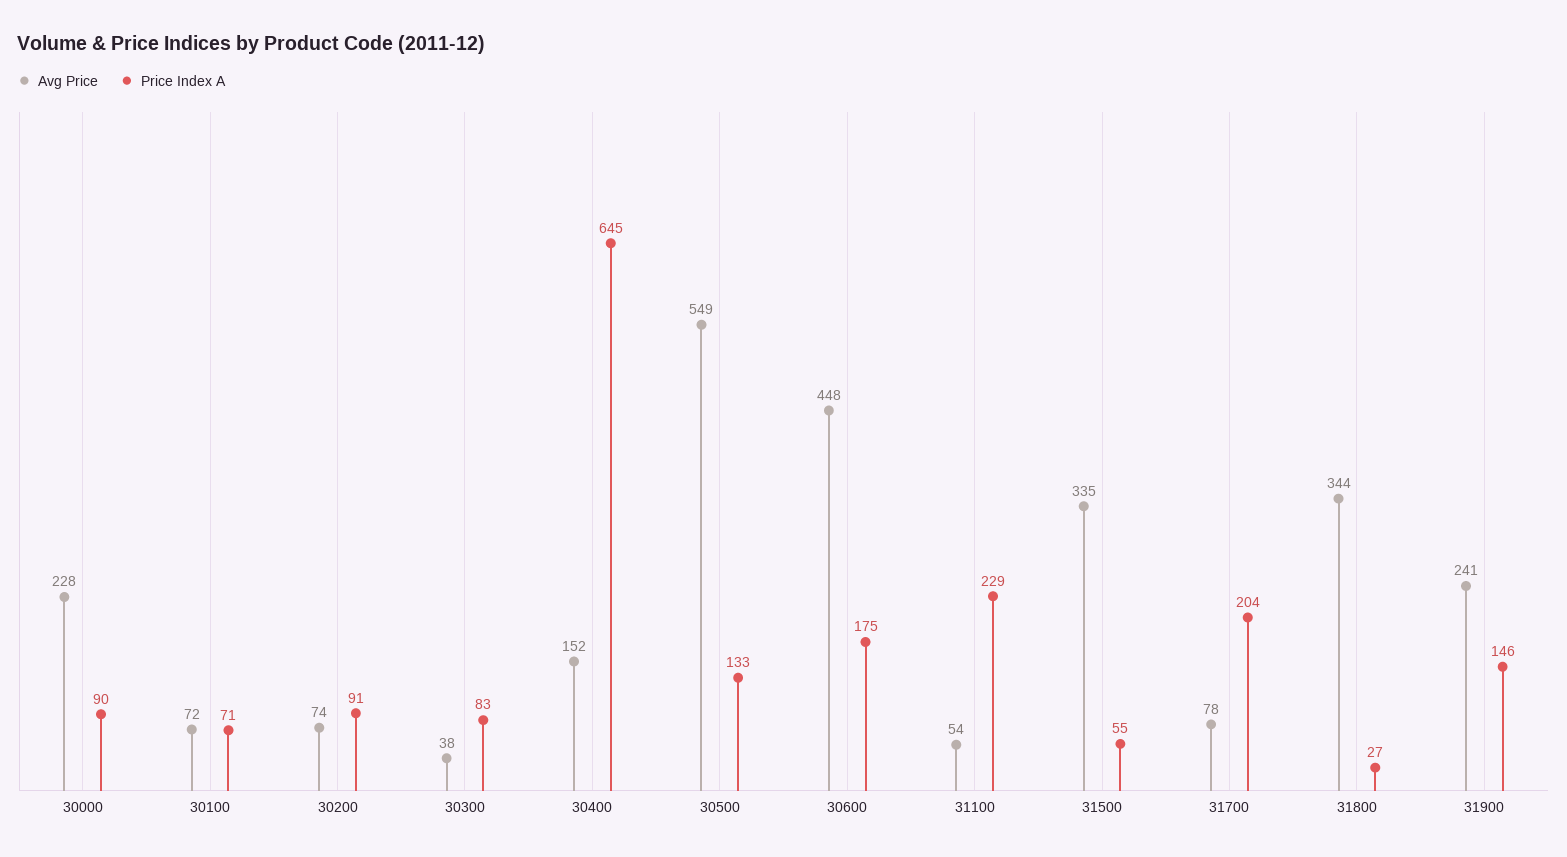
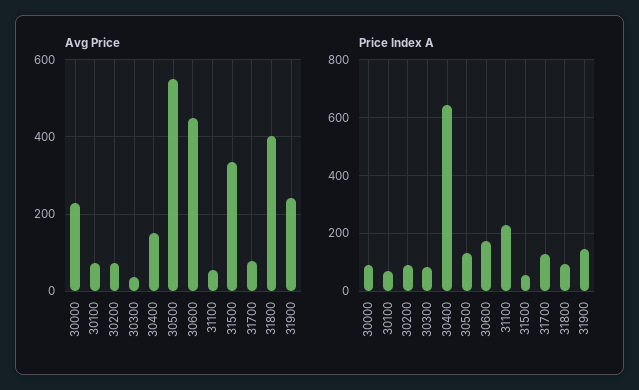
  {
    "Avg Price": {
      "30000": 228,
      "30100": 72,
      "30200": 74,
      "30300": 38,
      "30400": 152,
      "30500": 549,
      "30600": 448,
      "31100": 54,
      "31500": 335,
      "31700": 78,
-     "31800": 344,
+     "31800": 400,
      "31900": 241
    },
    "Price Index A": {
      "30000": 90,
      "30100": 71,
      "30200": 91,
      "30300": 83,
      "30400": 645,
      "30500": 133,
      "30600": 175,
      "31100": 229,
      "31500": 55,
-     "31700": 204,
+     "31700": 125,
-     "31800": 27,
+     "31800": 100,
      "31900": 146
    }
  }

